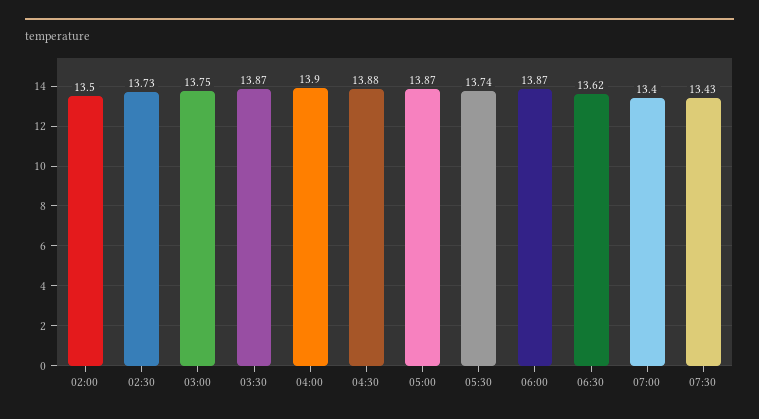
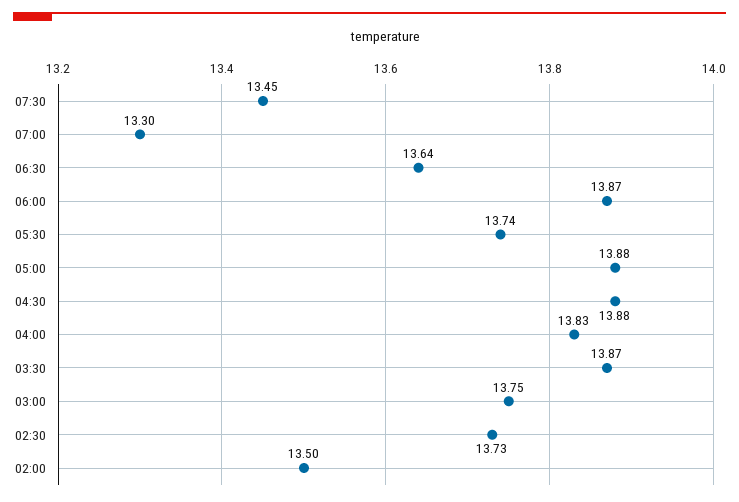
  {
    "02:00": 13.5,
    "02:30": 13.73,
    "03:00": 13.75,
    "03:30": 13.87,
-   "04:00": 13.9,
+   "04:00": 13.83,
    "04:30": 13.88,
-   "05:00": 13.87,
+   "05:00": 13.88,
    "05:30": 13.74,
    "06:00": 13.87,
-   "06:30": 13.62,
+   "06:30": 13.64,
-   "07:00": 13.4,
+   "07:00": 13.3,
-   "07:30": 13.43
+   "07:30": 13.45
  }

